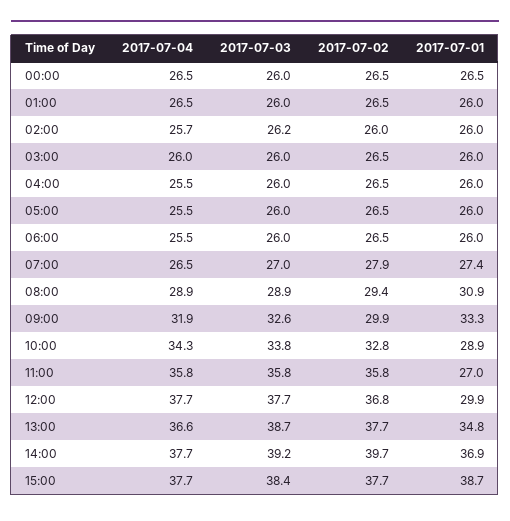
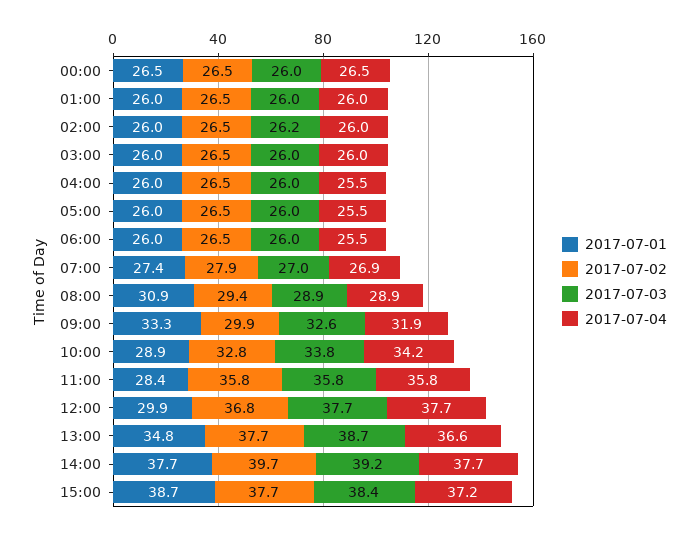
  {
    "2017-07-04": {
      "00:00": 26.5,
-     "01:00": 26.5,
+     "01:00": 26,
-     "02:00": 25.7,
+     "02:00": 26,
      "03:00": 26,
      "04:00": 25.5,
      "05:00": 25.5,
      "06:00": 25.5,
-     "07:00": 26.5,
+     "07:00": 26.9,
      "08:00": 28.9,
      "09:00": 31.9,
-     "10:00": 34.3,
+     "10:00": 34.2,
      "11:00": 35.8,
      "12:00": 37.7,
      "13:00": 36.6,
      "14:00": 37.7,
-     "15:00": 37.7
+     "15:00": 37.2
    },
    "2017-07-03": {
      "00:00": 26,
      "01:00": 26,
      "02:00": 26.2,
      "03:00": 26,
      "04:00": 26,
      "05:00": 26,
      "06:00": 26,
      "07:00": 27,
      "08:00": 28.9,
      "09:00": 32.6,
      "10:00": 33.8,
      "11:00": 35.8,
      "12:00": 37.7,
      "13:00": 38.7,
      "14:00": 39.2,
      "15:00": 38.4
    },
    "2017-07-02": {
      "00:00": 26.5,
      "01:00": 26.5,
-     "02:00": 26,
+     "02:00": 26.5,
      "03:00": 26.5,
      "04:00": 26.5,
      "05:00": 26.5,
      "06:00": 26.5,
      "07:00": 27.9,
      "08:00": 29.4,
      "09:00": 29.9,
      "10:00": 32.8,
      "11:00": 35.8,
      "12:00": 36.8,
      "13:00": 37.7,
      "14:00": 39.7,
      "15:00": 37.7
    },
    "2017-07-01": {
      "00:00": 26.5,
      "01:00": 26,
      "02:00": 26,
      "03:00": 26,
      "04:00": 26,
      "05:00": 26,
      "06:00": 26,
      "07:00": 27.4,
      "08:00": 30.9,
      "09:00": 33.3,
      "10:00": 28.9,
-     "11:00": 27,
+     "11:00": 28.4,
      "12:00": 29.9,
      "13:00": 34.8,
-     "14:00": 36.9,
+     "14:00": 37.7,
      "15:00": 38.7
    }
  }

